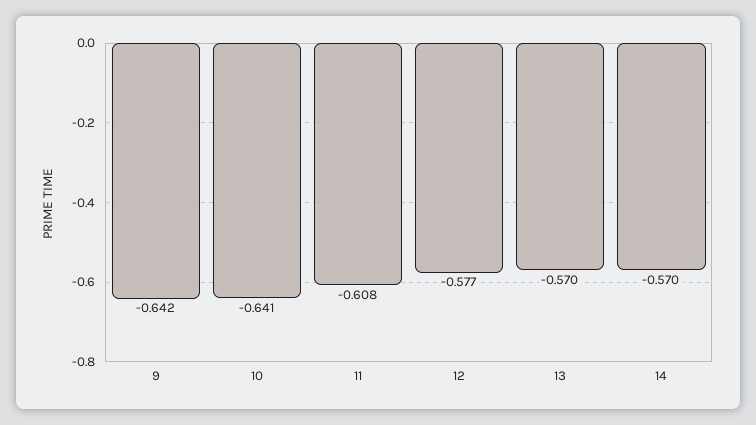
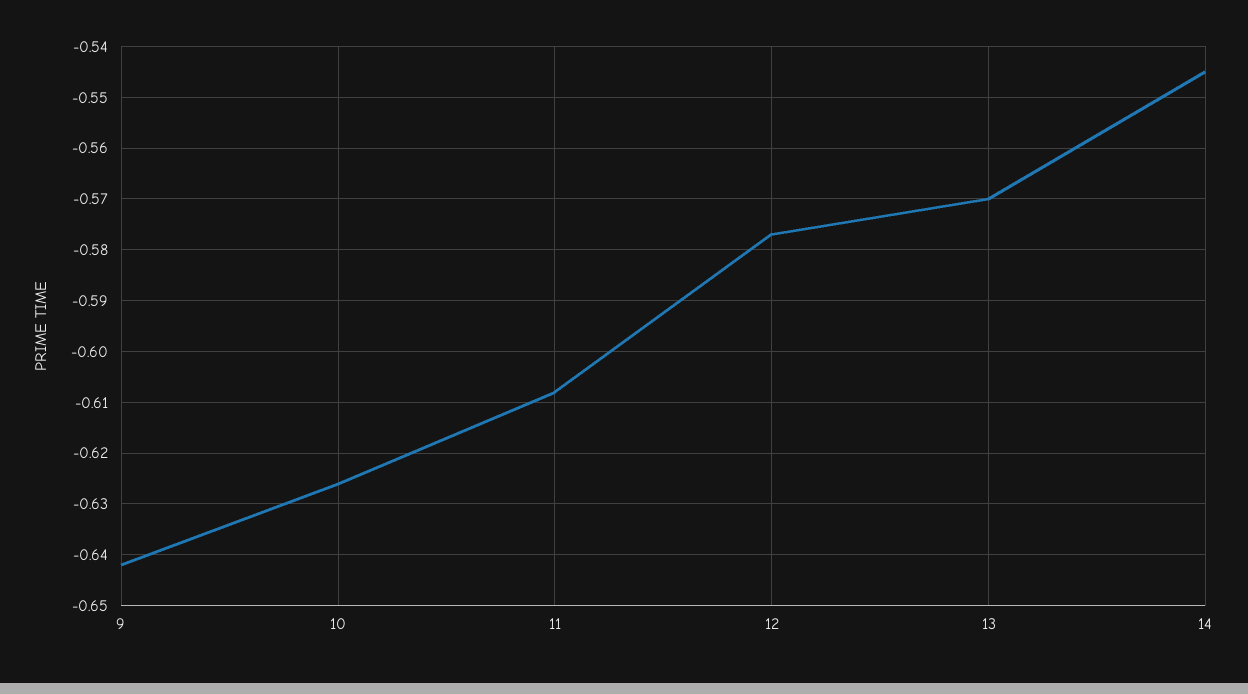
  {
    "9": -0.642,
-   "10": -0.641,
+   "10": -0.625,
    "11": -0.608,
    "12": -0.577,
    "13": -0.57,
-   "14": -0.57
+   "14": -0.545
  }

